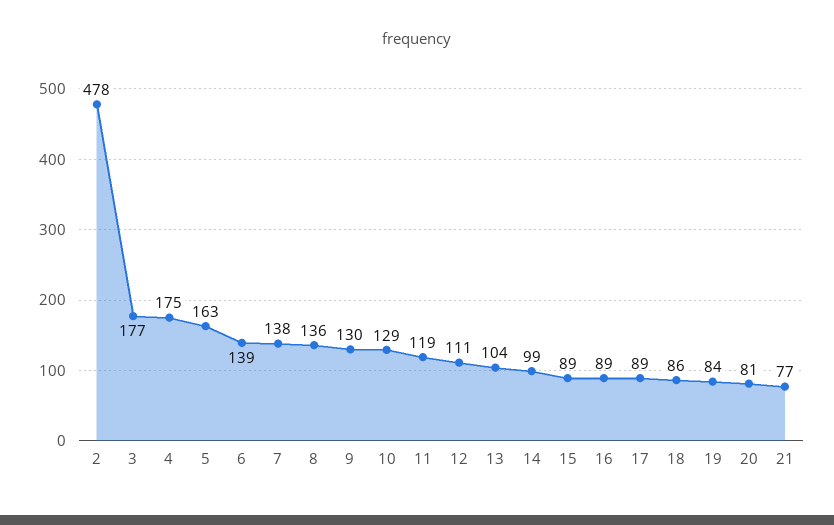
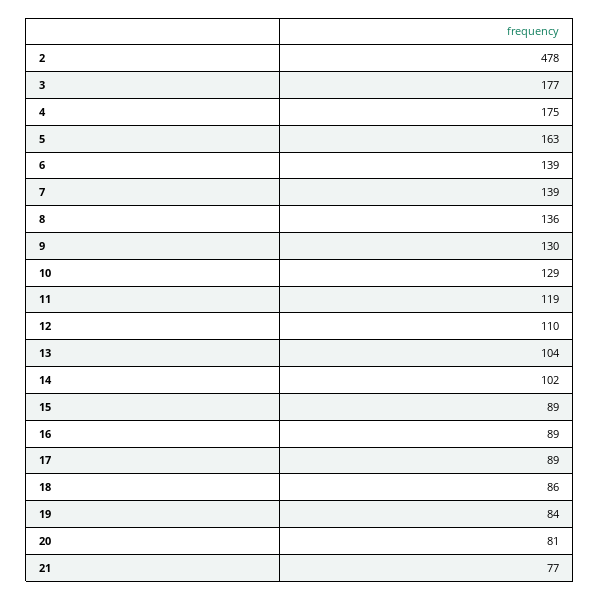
  {
    "2": 478,
    "3": 177,
    "4": 175,
    "5": 163,
    "6": 139,
-   "7": 138,
+   "7": 139,
    "8": 136,
    "9": 130,
    "10": 129,
    "11": 119,
-   "12": 111,
+   "12": 110,
    "13": 104,
-   "14": 99,
+   "14": 102,
    "15": 89,
    "16": 89,
    "17": 89,
    "18": 86,
    "19": 84,
    "20": 81,
    "21": 77
  }

